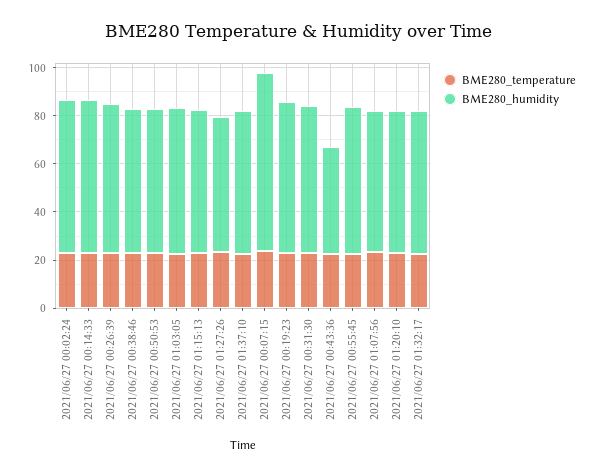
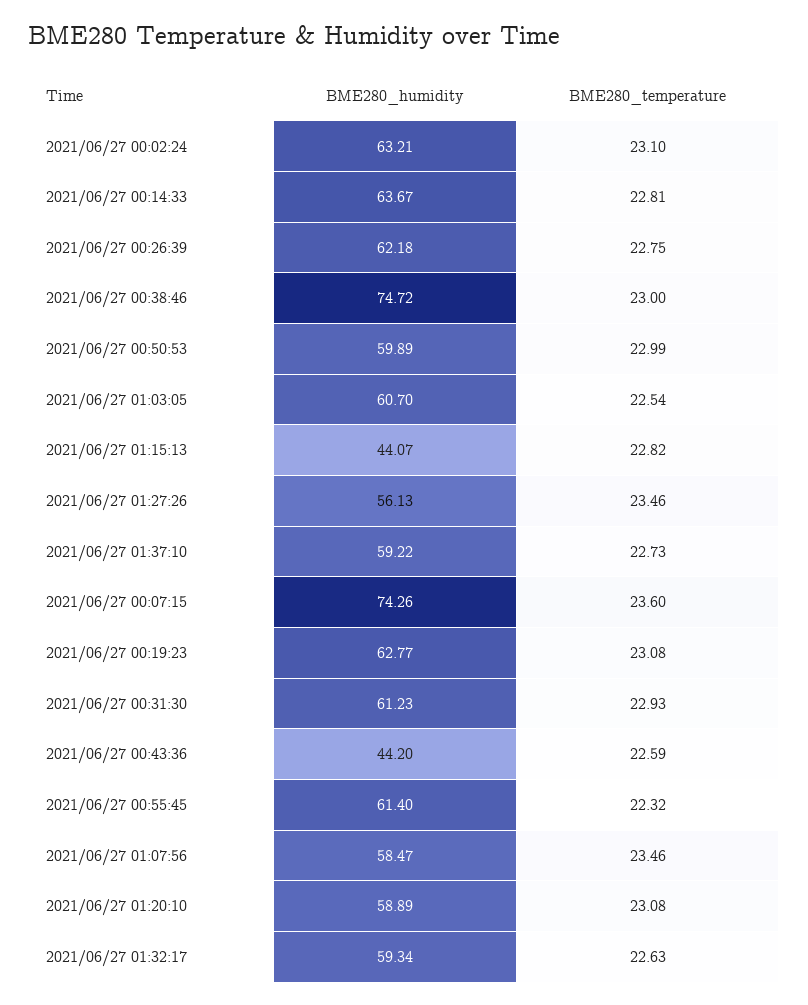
  {
    "BME280_temperature": {
      "2021/06/27 00:02:24": 23.1,
      "2021/06/27 00:14:33": 22.81,
      "2021/06/27 00:26:39": 22.75,
      "2021/06/27 00:38:46": 23,
      "2021/06/27 00:50:53": 22.99,
      "2021/06/27 01:03:05": 22.54,
      "2021/06/27 01:15:13": 22.82,
      "2021/06/27 01:27:26": 23.46,
      "2021/06/27 01:37:10": 22.73,
      "2021/06/27 00:07:15": 23.6,
      "2021/06/27 00:19:23": 23.08,
      "2021/06/27 00:31:30": 22.93,
      "2021/06/27 00:43:36": 22.59,
      "2021/06/27 00:55:45": 22.32,
      "2021/06/27 01:07:56": 23.46,
      "2021/06/27 01:20:10": 23.08,
      "2021/06/27 01:32:17": 22.63
    },
    "BME280_humidity": {
      "2021/06/27 00:02:24": 63.21,
      "2021/06/27 00:14:33": 63.67,
      "2021/06/27 00:26:39": 62.18,
-     "2021/06/27 00:38:46": 60,
+     "2021/06/27 00:38:46": 74.72,
      "2021/06/27 00:50:53": 59.89,
      "2021/06/27 01:03:05": 60.7,
-     "2021/06/27 01:15:13": 60,
+     "2021/06/27 01:15:13": 44.07,
      "2021/06/27 01:27:26": 56.13,
      "2021/06/27 01:37:10": 59.22,
      "2021/06/27 00:07:15": 74.26,
      "2021/06/27 00:19:23": 62.77,
      "2021/06/27 00:31:30": 61.23,
      "2021/06/27 00:43:36": 44.2,
      "2021/06/27 00:55:45": 61.4,
      "2021/06/27 01:07:56": 58.47,
      "2021/06/27 01:20:10": 58.89,
      "2021/06/27 01:32:17": 59.34
    }
  }

